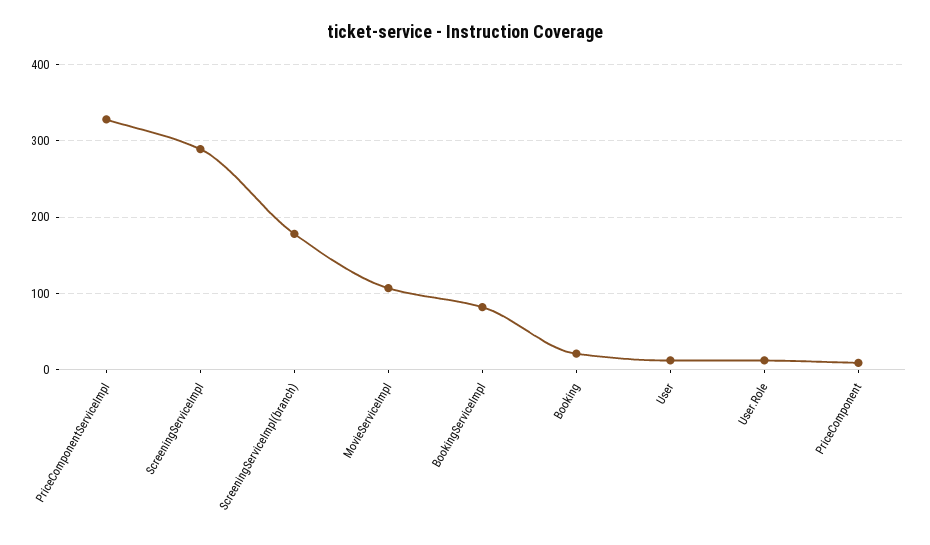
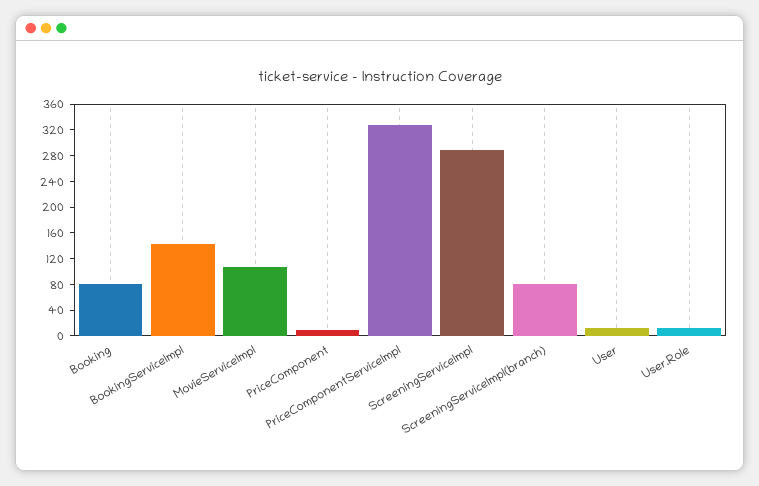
  {
    "PriceComponentServiceImpl": 330,
    "ScreeningServiceImpl": 290,
-   "ScreeningServiceImpl(branch)": 180,
+   "ScreeningServiceImpl(branch)": 80,
    "MovieServiceImpl": 110,
-   "BookingServiceImpl": 80,
+   "BookingServiceImpl": 140,
-   "Booking": 20,
+   "Booking": 80,
    "User": 10,
    "User.Role": 10,
    "PriceComponent": 10
  }

